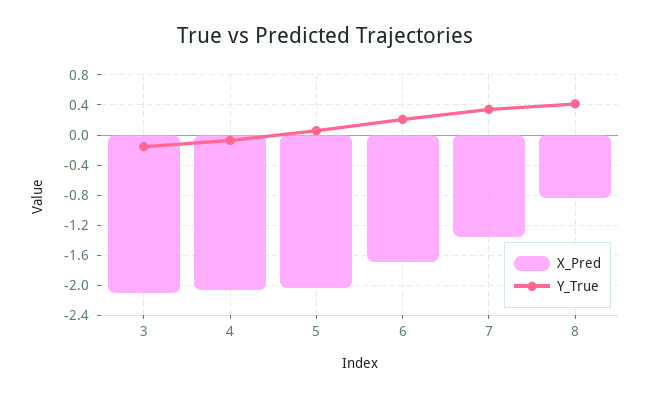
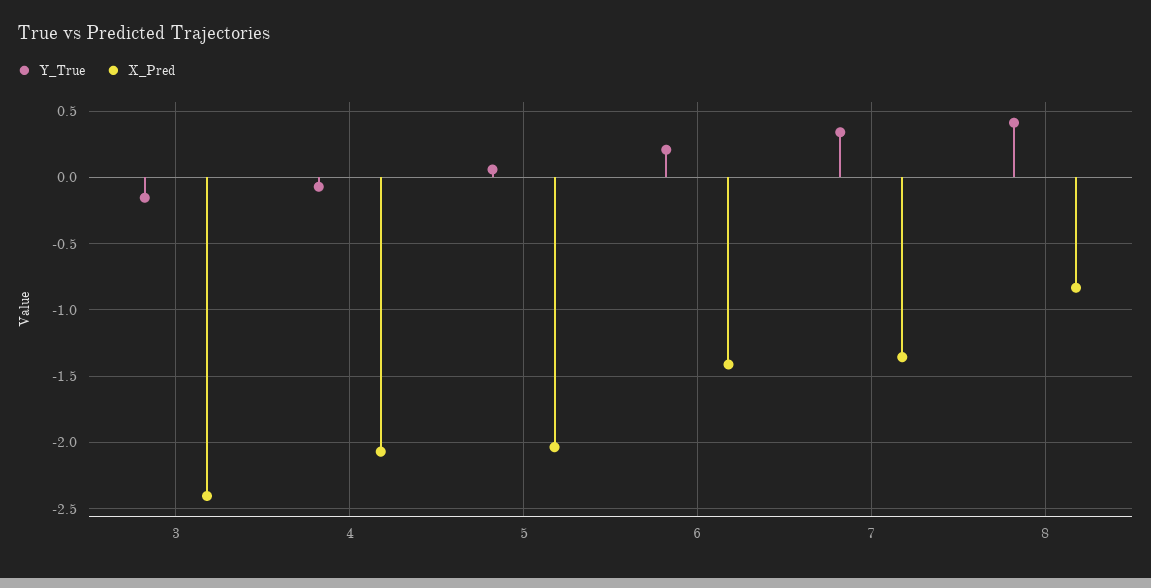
  {
    "X_Pred": {
-     "3": -2.1,
+     "3": -2.4,
      "4": -2.05,
      "5": -2.05,
-     "6": -1.7,
+     "6": -1.4,
      "7": -1.35,
      "8": -0.85
    },
    "Y_True": {
      "3": -0.15,
      "4": -0.05,
      "5": 0.05,
      "6": 0.2,
      "7": 0.35,
      "8": 0.4
    }
  }

